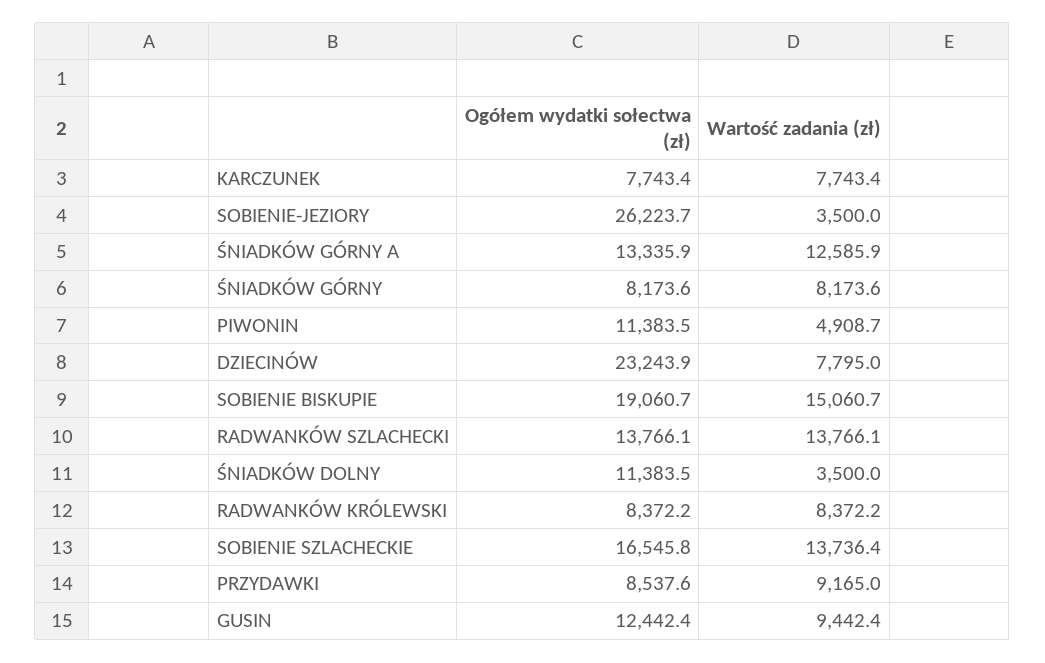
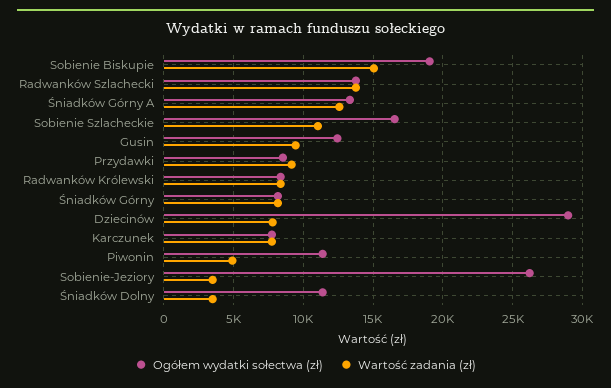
  {
    "Ogółem wydatki sołectwa (zł)": {
      "KARCZUNEK": 7743.4,
      "SOBIENIE-JEZIORY": 26223.7,
      "ŚNIADKÓW GÓRNY A": 13335.9,
      "ŚNIADKÓW GÓRNY": 8173.6,
      "PIWONIN": 11383.5,
-     "DZIECINÓW": 23243.9,
+     "DZIECINÓW": 29000,
      "SOBIENIE BISKUPIE": 19060.7,
      "RADWANKÓW SZLACHECKI": 13766.1,
      "ŚNIADKÓW DOLNY": 11383.5,
      "RADWANKÓW KRÓLEWSKI": 8372.2,
      "SOBIENIE SZLACHECKIE": 16545.8,
      "PRZYDAWKI": 8537.6,
      "GUSIN": 12442.4
    },
    "Wartość zadania (zł)": {
      "KARCZUNEK": 7743.4,
      "SOBIENIE-JEZIORY": 3500,
      "ŚNIADKÓW GÓRNY A": 12585.9,
      "ŚNIADKÓW GÓRNY": 8173.6,
      "PIWONIN": 4908.7,
      "DZIECINÓW": 7795,
      "SOBIENIE BISKUPIE": 15060.7,
      "RADWANKÓW SZLACHECKI": 13766.1,
      "ŚNIADKÓW DOLNY": 3500,
      "RADWANKÓW KRÓLEWSKI": 8372.2,
-     "SOBIENIE SZLACHECKIE": 13736.4,
+     "SOBIENIE SZLACHECKIE": 11000,
      "PRZYDAWKI": 9165,
      "GUSIN": 9442.4
    }
  }

